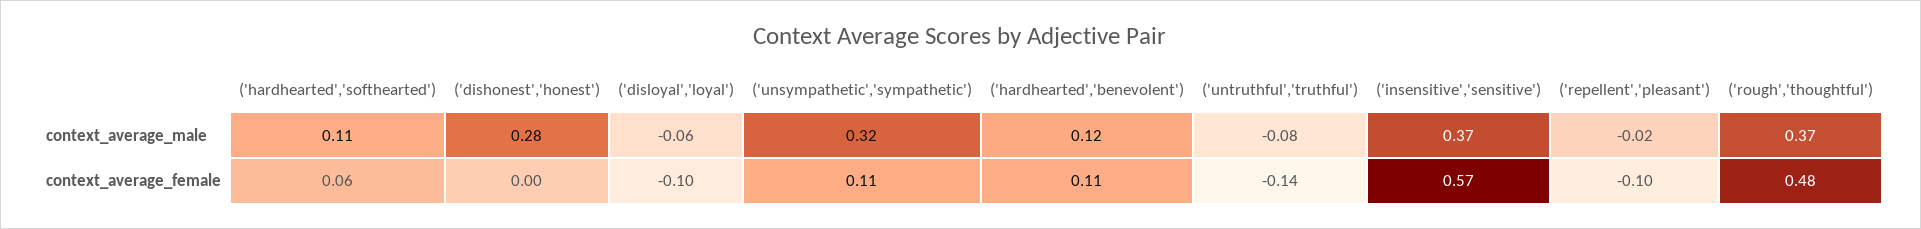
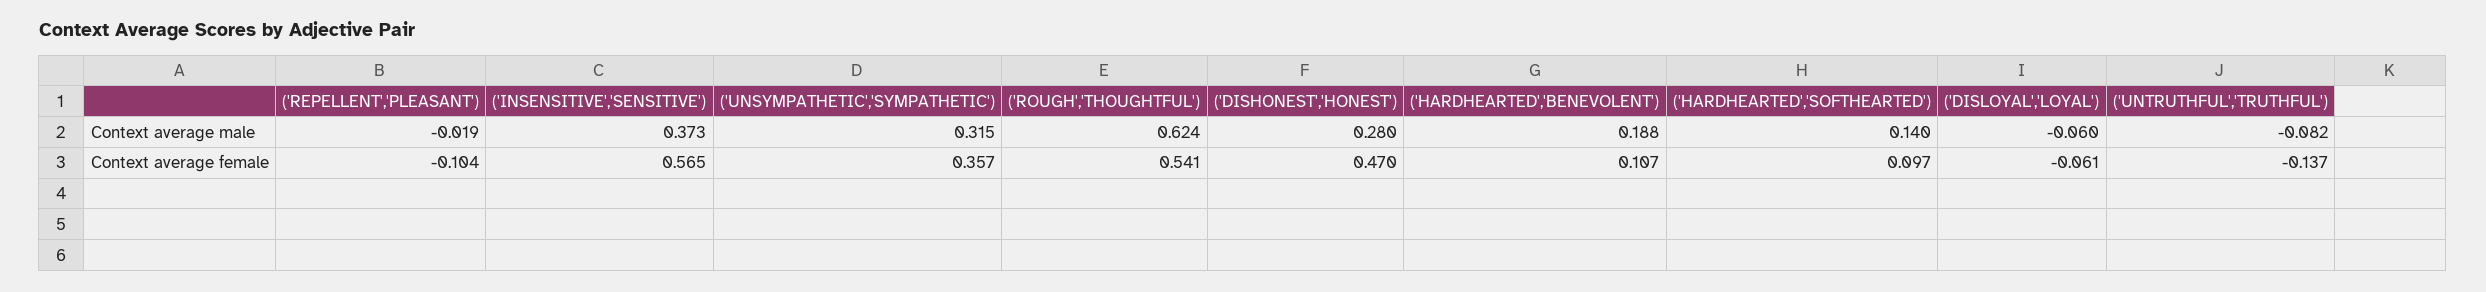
  {
    "('hardhearted','softhearted')": {
-     "context_average_male": 0.11,
+     "context_average_male": 0.14,
-     "context_average_female": 0.06
+     "context_average_female": 0.097
    },
    "('dishonest','honest')": {
      "context_average_male": 0.28,
-     "context_average_female": 0
+     "context_average_female": 0.47
    },
    "('disloyal','loyal')": {
      "context_average_male": -0.06,
-     "context_average_female": -0.1
+     "context_average_female": -0.061
    },
    "('unsympathetic','sympathetic')": {
      "context_average_male": 0.315,
-     "context_average_female": 0.11
+     "context_average_female": 0.357
    },
    "('hardhearted','benevolent')": {
-     "context_average_male": 0.12,
+     "context_average_male": 0.188,
      "context_average_female": 0.107
    },
    "('untruthful','truthful')": {
      "context_average_male": -0.082,
      "context_average_female": -0.137
    },
    "('insensitive','sensitive')": {
      "context_average_male": 0.373,
      "context_average_female": 0.565
    },
    "('repellent','pleasant')": {
      "context_average_male": -0.019,
      "context_average_female": -0.104
    },
    "('rough','thoughtful')": {
-     "context_average_male": 0.37,
+     "context_average_male": 0.624,
-     "context_average_female": 0.48
+     "context_average_female": 0.541
    }
  }

